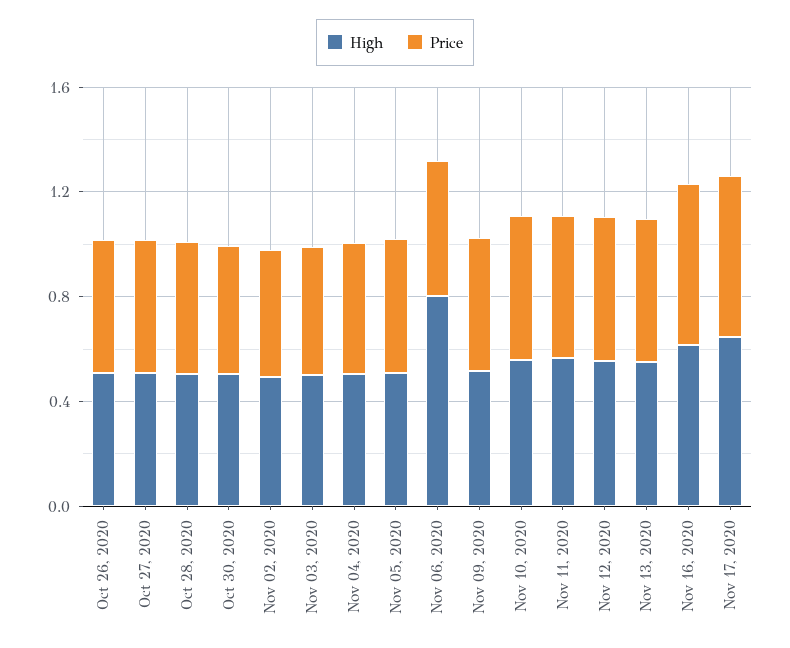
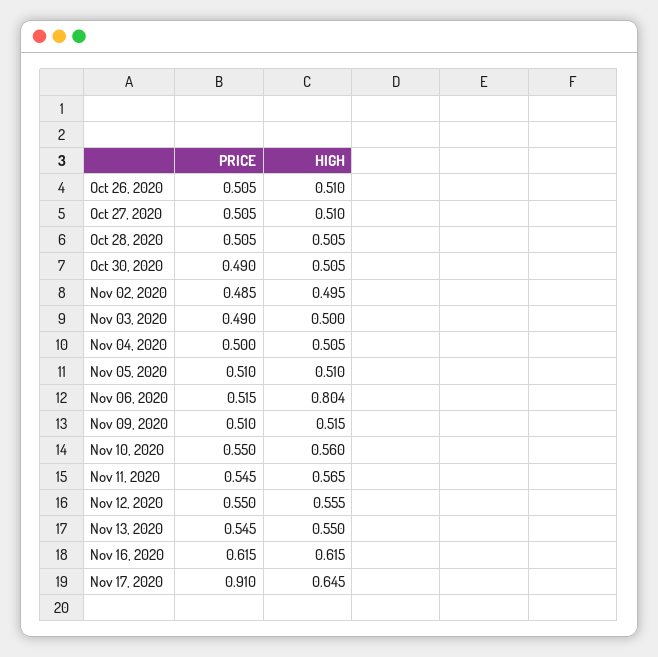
  {
    "High": {
      "Oct 26, 2020": 0.51,
      "Oct 27, 2020": 0.51,
      "Oct 28, 2020": 0.505,
      "Oct 30, 2020": 0.505,
      "Nov 02, 2020": 0.495,
      "Nov 03, 2020": 0.5,
      "Nov 04, 2020": 0.505,
      "Nov 05, 2020": 0.51,
      "Nov 06, 2020": 0.804,
      "Nov 09, 2020": 0.515,
      "Nov 10, 2020": 0.56,
      "Nov 11, 2020": 0.565,
      "Nov 12, 2020": 0.555,
      "Nov 13, 2020": 0.55,
      "Nov 16, 2020": 0.615,
      "Nov 17, 2020": 0.645
    },
    "Price": {
      "Oct 26, 2020": 0.505,
      "Oct 27, 2020": 0.505,
      "Oct 28, 2020": 0.505,
      "Oct 30, 2020": 0.49,
      "Nov 02, 2020": 0.485,
      "Nov 03, 2020": 0.49,
      "Nov 04, 2020": 0.5,
      "Nov 05, 2020": 0.51,
      "Nov 06, 2020": 0.515,
      "Nov 09, 2020": 0.51,
      "Nov 10, 2020": 0.55,
      "Nov 11, 2020": 0.545,
      "Nov 12, 2020": 0.55,
      "Nov 13, 2020": 0.545,
      "Nov 16, 2020": 0.615,
-     "Nov 17, 2020": 0.6
+     "Nov 17, 2020": 0.91
    }
  }

